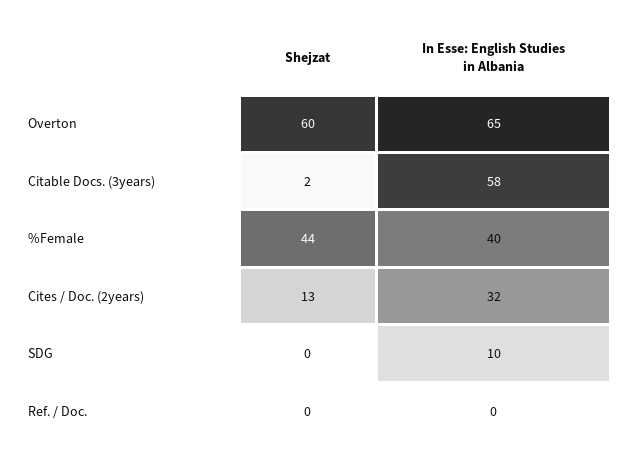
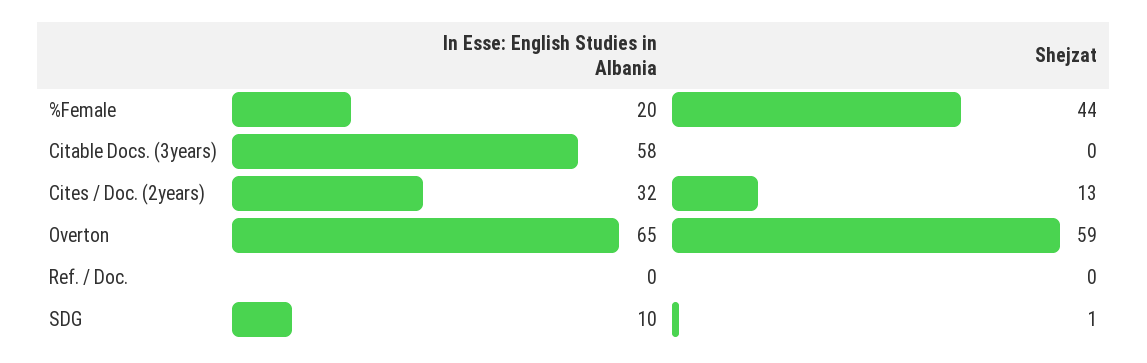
  {
    "Shejzat": {
-     "Overton": 60,
+     "Overton": 59,
-     "Citable Docs. (3years)": 2,
+     "Citable Docs. (3years)": 0,
      "%Female": 44,
      "Cites / Doc. (2years)": 13,
-     "SDG": 0,
+     "SDG": 1,
      "Ref. / Doc.": 0
    },
    "In Esse: English Studies in Albania": {
      "Overton": 65,
      "Citable Docs. (3years)": 58,
-     "%Female": 40,
+     "%Female": 20,
      "Cites / Doc. (2years)": 32,
      "SDG": 10,
      "Ref. / Doc.": 0
    }
  }

